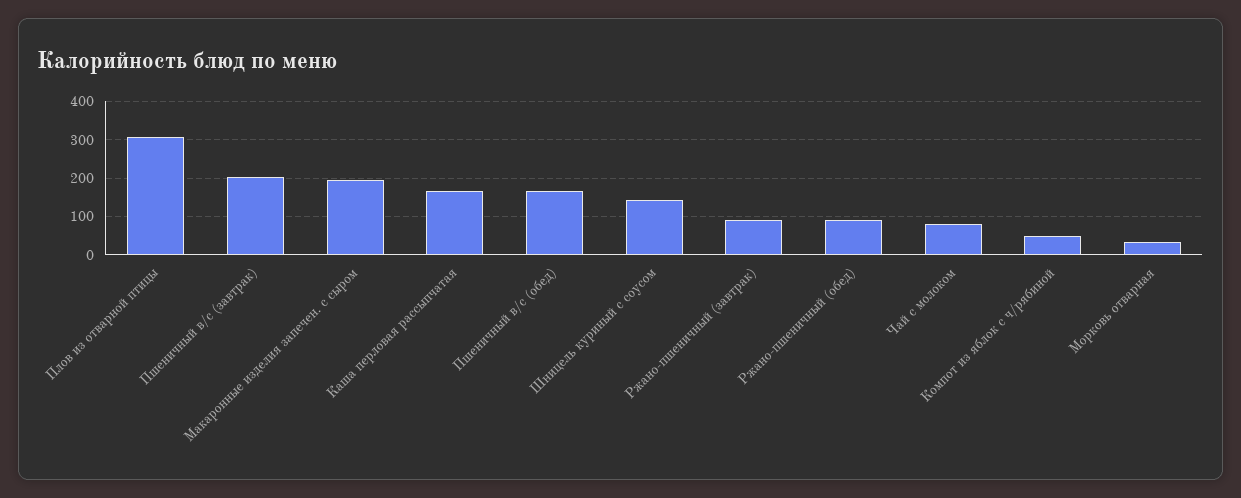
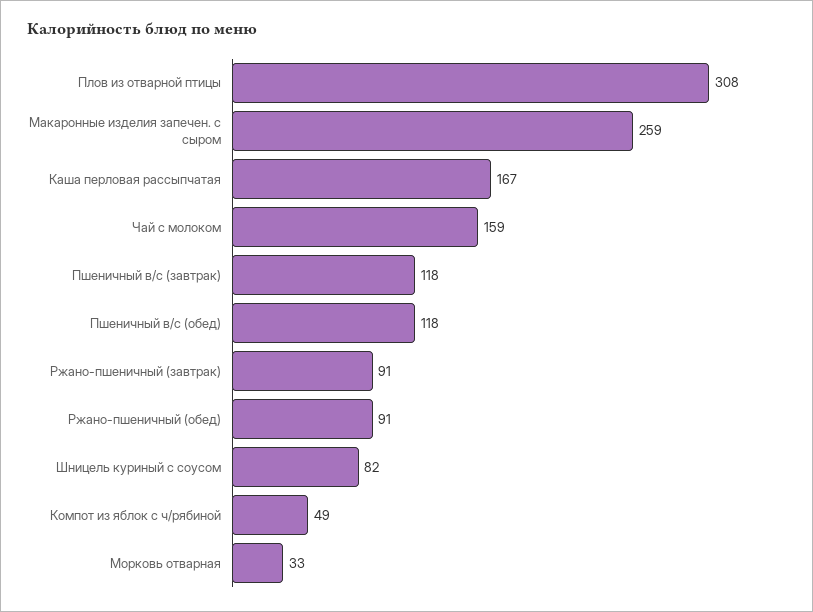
  {
    "Плов из отварной птицы": 308,
-   "Пшеничный в/с (завтрак)": 200,
+   "Пшеничный в/с (завтрак)": 118,
-   "Макаронные изделия запечен. с сыром": 200,
+   "Макаронные изделия запечен. с сыром": 259,
    "Каша перловая рассыпчатая": 167,
-   "Пшеничный в/с (обед)": 160,
+   "Пшеничный в/с (обед)": 118,
-   "Шницель куриный с соусом": 140,
+   "Шницель куриный с соусом": 82,
    "Ржано-пшеничный (завтрак)": 91,
    "Ржано-пшеничный (обед)": 91,
-   "Чай с молоком": 80,
+   "Чай с молоком": 159,
    "Компот из яблок с ч/рябиной": 49,
    "Морковь отварная": 33
  }

